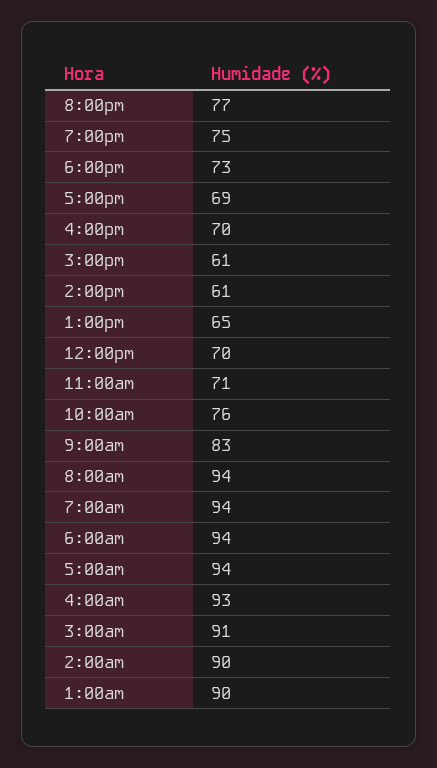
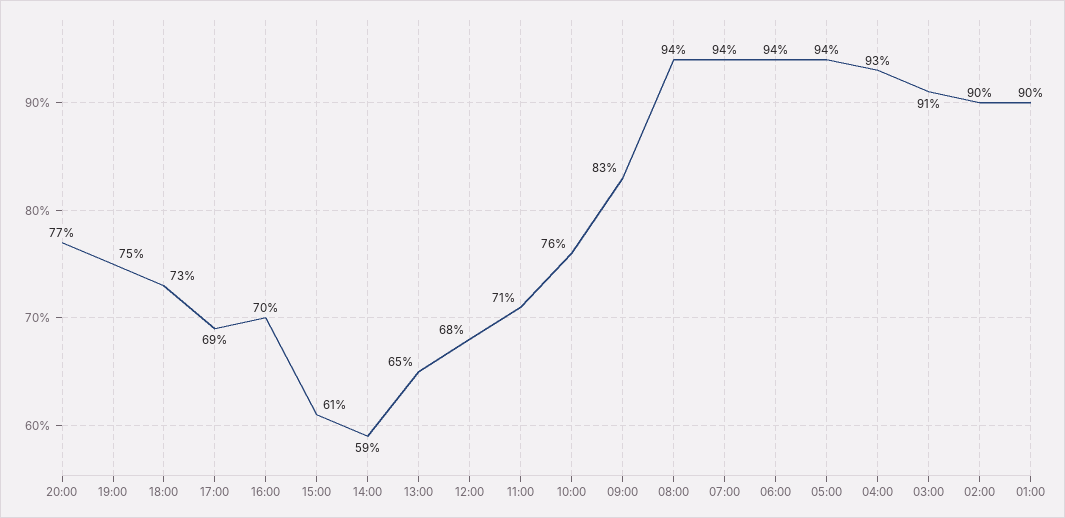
  {
    "8:00pm": 77,
    "7:00pm": 75,
    "6:00pm": 73,
    "5:00pm": 69,
    "4:00pm": 70,
    "3:00pm": 61,
-   "2:00pm": 61,
+   "2:00pm": 59,
    "1:00pm": 65,
-   "12:00pm": 70,
+   "12:00pm": 68,
    "11:00am": 71,
    "10:00am": 76,
    "9:00am": 83,
    "8:00am": 94,
    "7:00am": 94,
    "6:00am": 94,
    "5:00am": 94,
    "4:00am": 93,
    "3:00am": 91,
    "2:00am": 90,
    "1:00am": 90
  }

